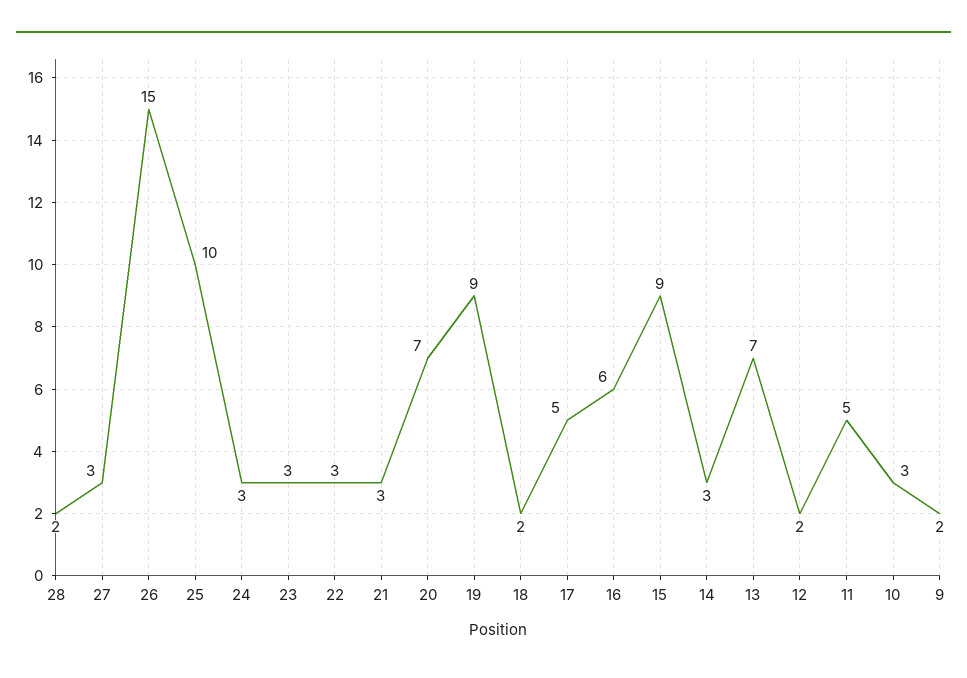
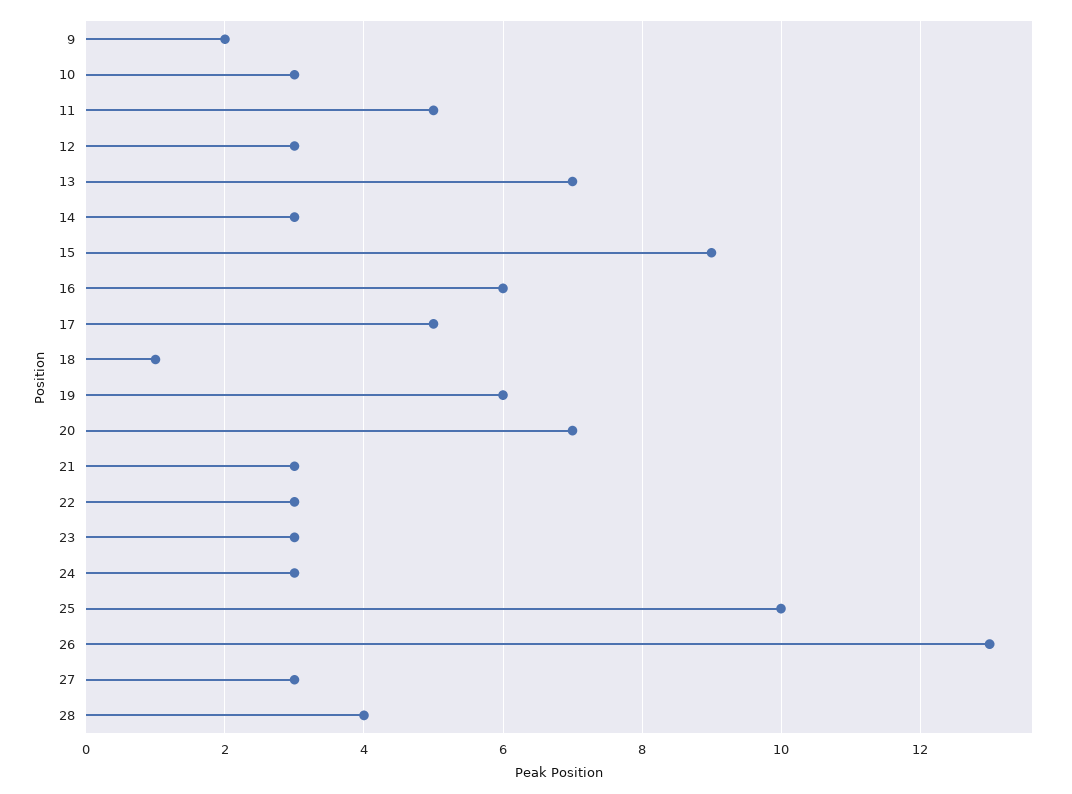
  {
-   "28": 2,
+   "28": 4,
    "27": 3,
-   "26": 15,
+   "26": 13,
    "25": 10,
    "24": 3,
    "23": 3,
    "22": 3,
    "21": 3,
    "20": 7,
-   "19": 9,
+   "19": 6,
-   "18": 2,
+   "18": 1,
    "17": 5,
    "16": 6,
    "15": 9,
    "14": 3,
    "13": 7,
-   "12": 2,
+   "12": 3,
    "11": 5,
    "10": 3,
    "9": 2
  }

